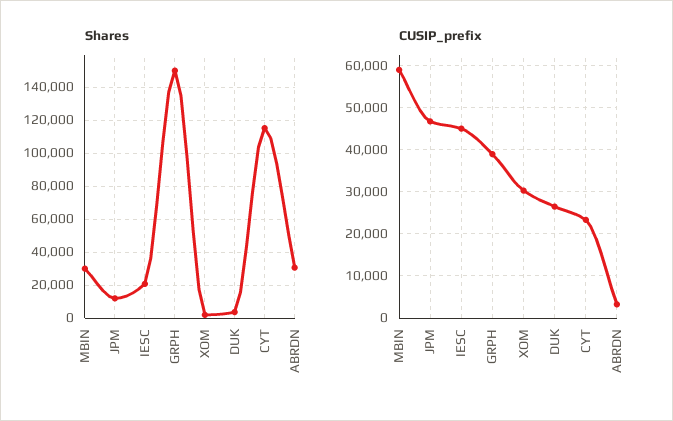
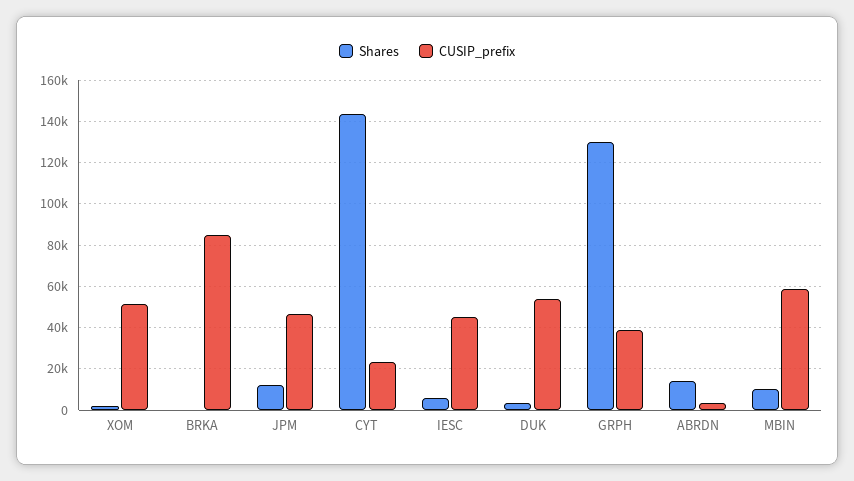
  {
    "Shares": {
-     "MBIN": 30000,
+     "MBIN": 10000,
      "JPM": 10000,
-     "IESC": 20000,
+     "IESC": 5000,
-     "GRPH": 150000,
+     "GRPH": 130000,
      "XOM": 0,
      "DUK": 5000,
-     "CYT": 115000,
+     "CYT": 145000,
-     "ABRDN": 30000
+     "ABRDN": 15000,
+     "BRKA": 0
    },
    "CUSIP_prefix": {
      "MBIN": 58000,
      "JPM": 46000,
      "IESC": 44000,
      "GRPH": 38000,
-     "XOM": 30000,
+     "XOM": 50000,
-     "DUK": 26000,
+     "DUK": 55000,
      "CYT": 24000,
-     "ABRDN": 4000
+     "ABRDN": 4000,
+     "BRKA": 85000
    }
  }

